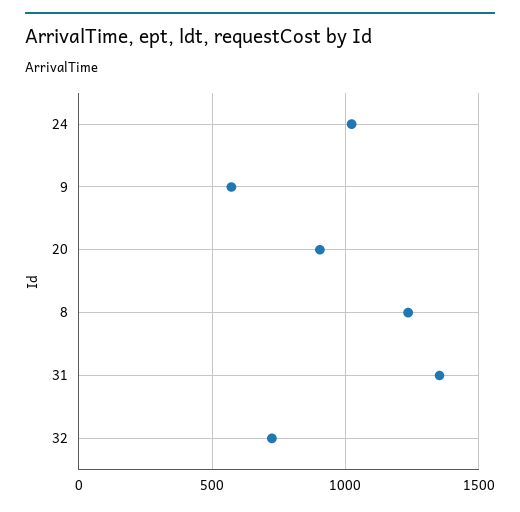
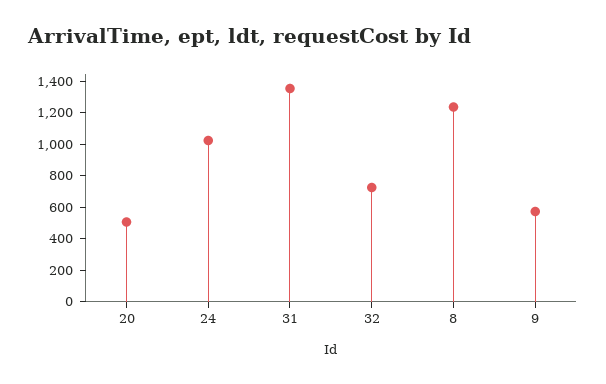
  {
    "24": 1000,
    "9": 550,
-   "20": 900,
+   "20": 500,
    "8": 1250,
    "31": 1350,
    "32": 700
  }

